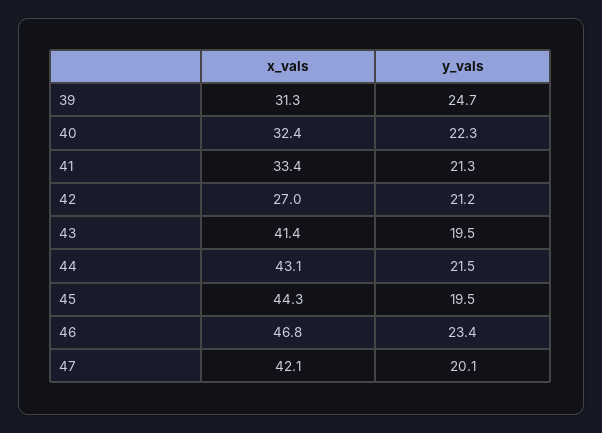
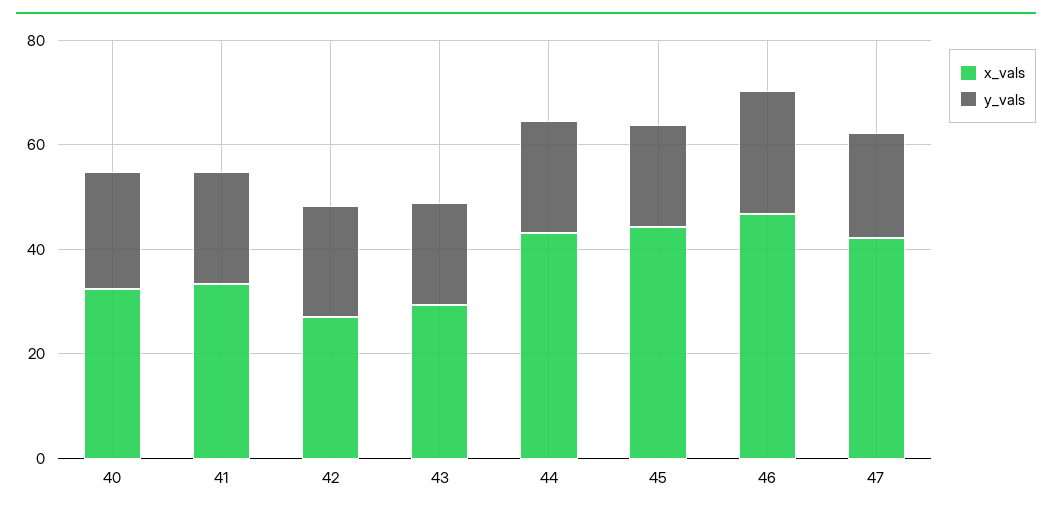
  {
    "x_vals": {
-     "39": 31.3,
      "40": 32.4,
      "41": 33.4,
      "42": 27,
-     "43": 41.4,
+     "43": 30,
      "44": 43.1,
      "45": 44.3,
      "46": 46.8,
      "47": 42.1
    },
    "y_vals": {
-     "39": 24.7,
      "40": 22.3,
      "41": 21.3,
      "42": 21.2,
      "43": 19.5,
      "44": 21.5,
      "45": 19.5,
      "46": 23.4,
      "47": 20.1
    }
  }

